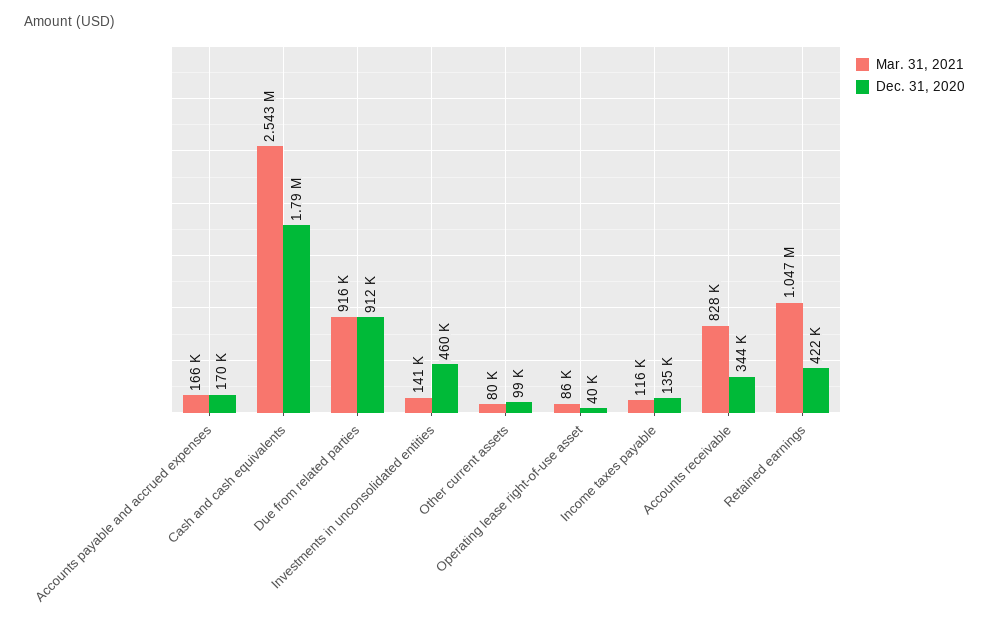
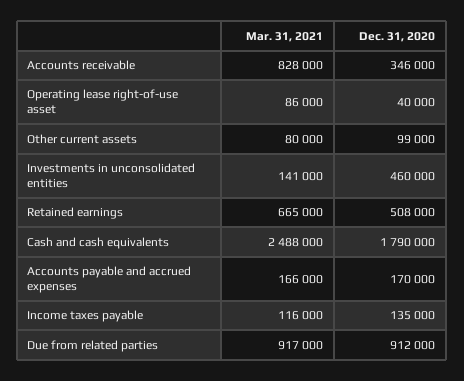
  {
    "Mar. 31, 2021": {
      "Accounts payable and accrued expenses": 166000,
-     "Cash and cash equivalents": 2543000,
+     "Cash and cash equivalents": 2488000,
-     "Due from related parties": 916000,
+     "Due from related parties": 917000,
      "Investments in unconsolidated entities": 141000,
      "Other current assets": 80000,
      "Operating lease right-of-use asset": 86000,
      "Income taxes payable": 116000,
      "Accounts receivable": 828000,
-     "Retained earnings": 1047000
+     "Retained earnings": 665000
    },
    "Dec. 31, 2020": {
      "Accounts payable and accrued expenses": 170000,
      "Cash and cash equivalents": 1790000,
      "Due from related parties": 912000,
      "Investments in unconsolidated entities": 460000,
      "Other current assets": 99000,
      "Operating lease right-of-use asset": 40000,
      "Income taxes payable": 135000,
-     "Accounts receivable": 344000,
+     "Accounts receivable": 346000,
-     "Retained earnings": 422000
+     "Retained earnings": 508000
    }
  }

